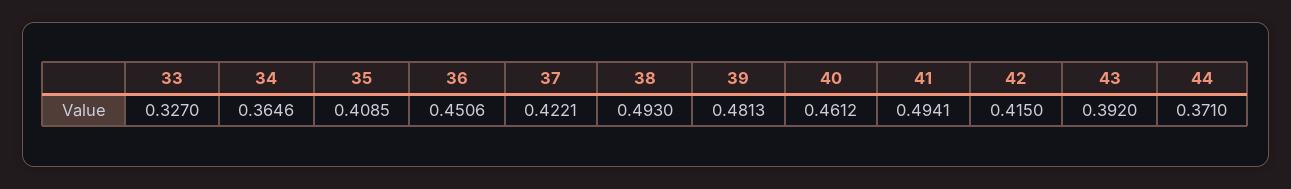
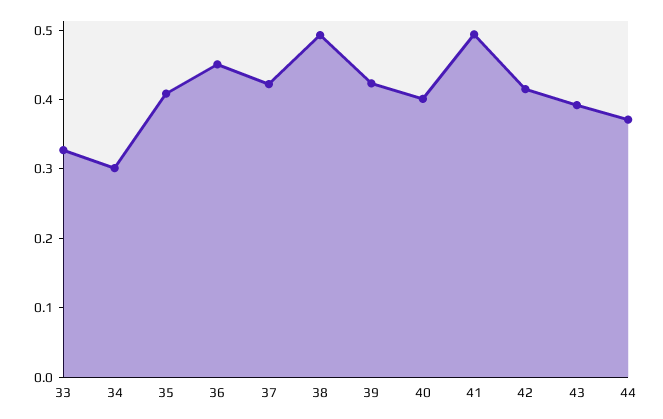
  {
    "33": 0.327,
-   "34": 0.3646,
+   "34": 0.3,
    "35": 0.4085,
    "36": 0.4506,
    "37": 0.4221,
    "38": 0.493,
-   "39": 0.4813,
+   "39": 0.42,
-   "40": 0.4612,
+   "40": 0.4,
    "41": 0.4941,
    "42": 0.415,
    "43": 0.392,
    "44": 0.371
  }

